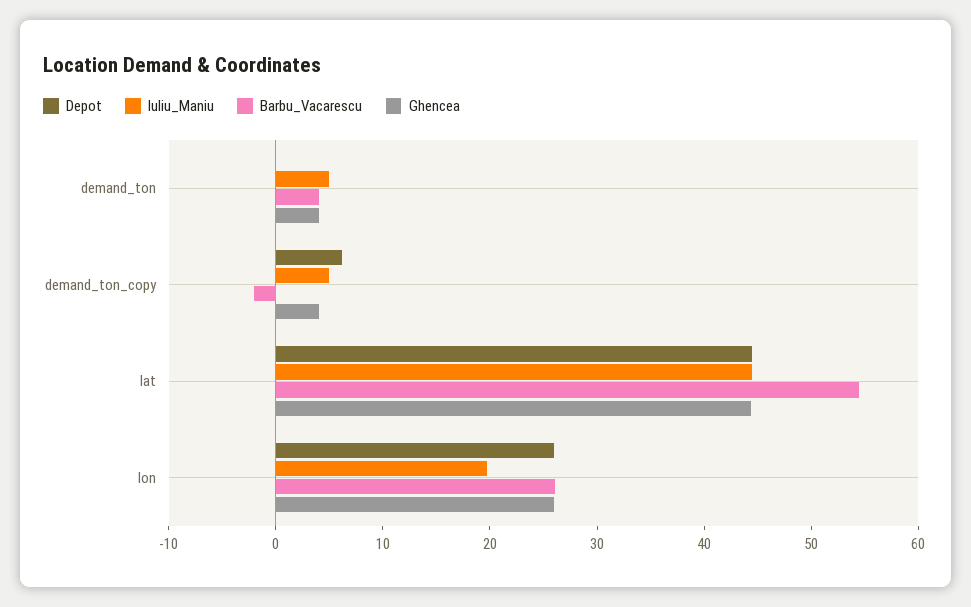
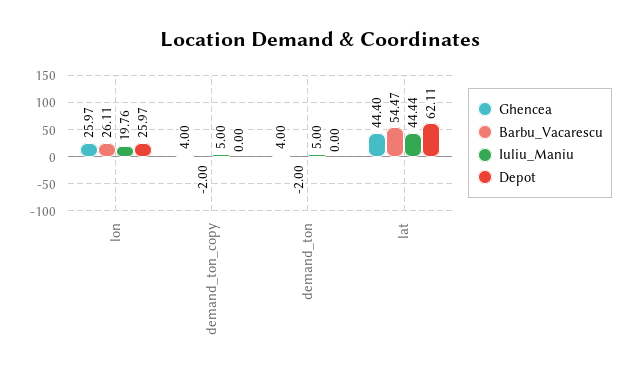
  {
    "Depot": {
      "demand_ton": 0,
-     "demand_ton_copy": 6,
+     "demand_ton_copy": 0,
-     "lat": 44,
+     "lat": 62.11,
      "lon": 25.97
    },
    "Iuliu_Maniu": {
      "demand_ton": 5,
      "demand_ton_copy": 5,
      "lat": 44.44,
      "lon": 19.76
    },
    "Barbu_Vacarescu": {
-     "demand_ton": 4,
+     "demand_ton": -2,
      "demand_ton_copy": -2,
      "lat": 54.47,
      "lon": 26.11
    },
    "Ghencea": {
      "demand_ton": 4,
      "demand_ton_copy": 4,
      "lat": 44.4,
      "lon": 25.97
    }
  }

